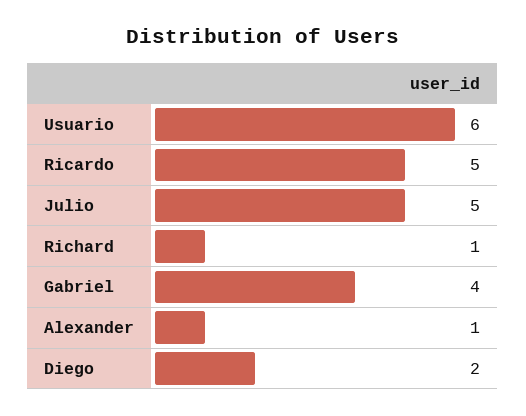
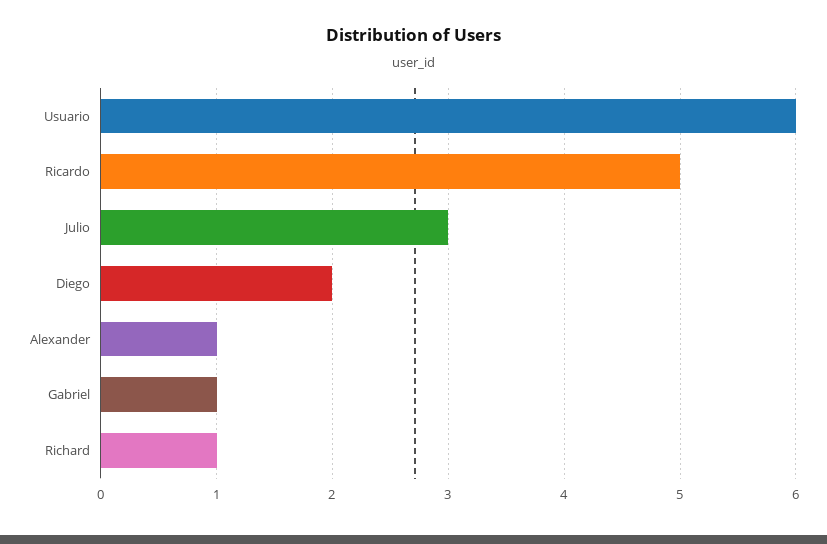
  {
    "Usuario": 6,
    "Ricardo": 5,
-   "Julio": 5,
+   "Julio": 3,
    "Richard": 1,
-   "Gabriel": 4,
+   "Gabriel": 1,
    "Alexander": 1,
    "Diego": 2
  }

